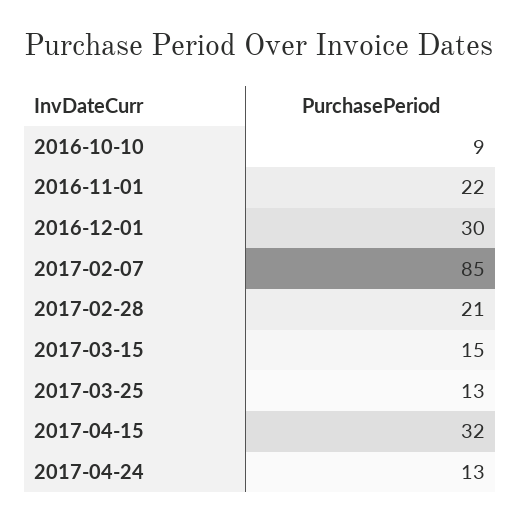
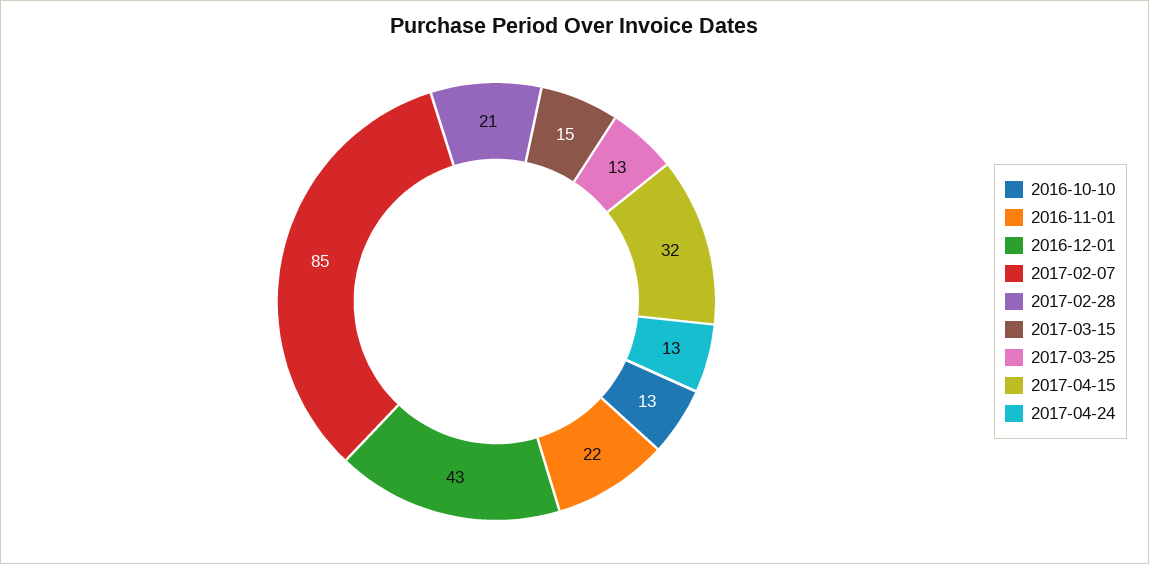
  {
-   "2016-10-10": 9,
+   "2016-10-10": 13,
    "2016-11-01": 22,
-   "2016-12-01": 30,
+   "2016-12-01": 43,
    "2017-02-07": 85,
    "2017-02-28": 21,
    "2017-03-15": 15,
    "2017-03-25": 13,
    "2017-04-15": 32,
    "2017-04-24": 13
  }

